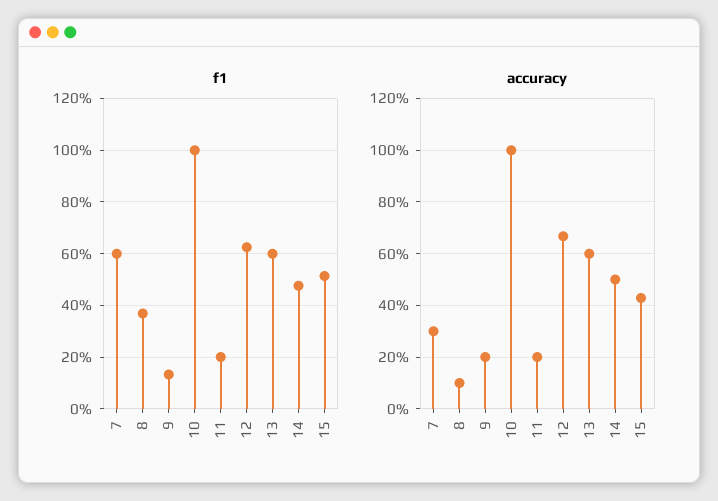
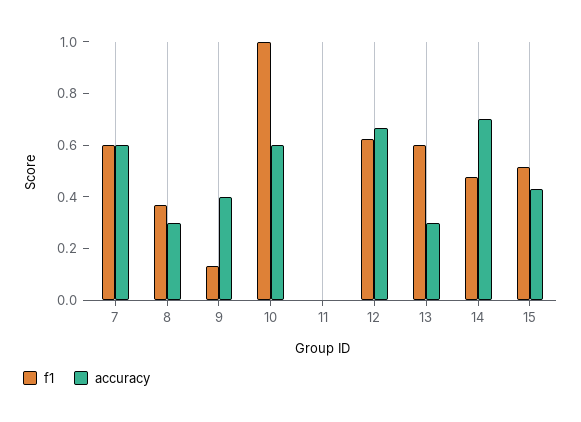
  {
    "f1": {
      "7": 0.6,
      "8": 0.375,
      "9": 0.125,
      "10": 1,
-     "11": 0.2,
+     "11": 0,
      "12": 0.625,
      "13": 0.6,
      "14": 0.475,
      "15": 0.525
    },
    "accuracy": {
-     "7": 0.3,
+     "7": 0.6,
-     "8": 0.1,
+     "8": 0.3,
-     "9": 0.2,
+     "9": 0.4,
-     "10": 1,
+     "10": 0.6,
-     "11": 0.2,
+     "11": 0,
      "12": 0.675,
-     "13": 0.6,
+     "13": 0.3,
-     "14": 0.5,
+     "14": 0.7,
      "15": 0.425
    }
  }

